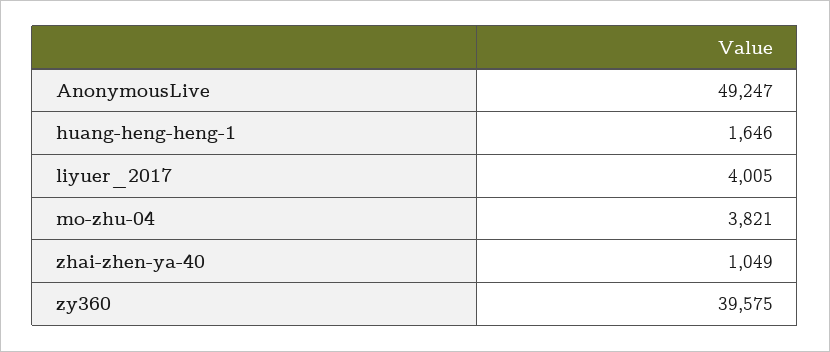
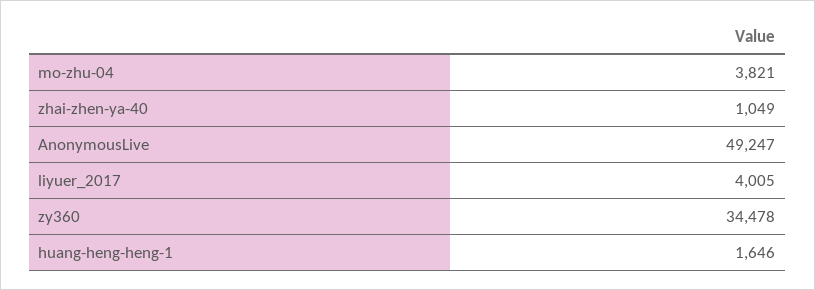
  {
    "AnonymousLive": 49247,
    "huang-heng-heng-1": 1646,
    "liyuer_2017": 4005,
    "mo-zhu-04": 3821,
    "zhai-zhen-ya-40": 1049,
-   "zy360": 39575
+   "zy360": 34478
  }

